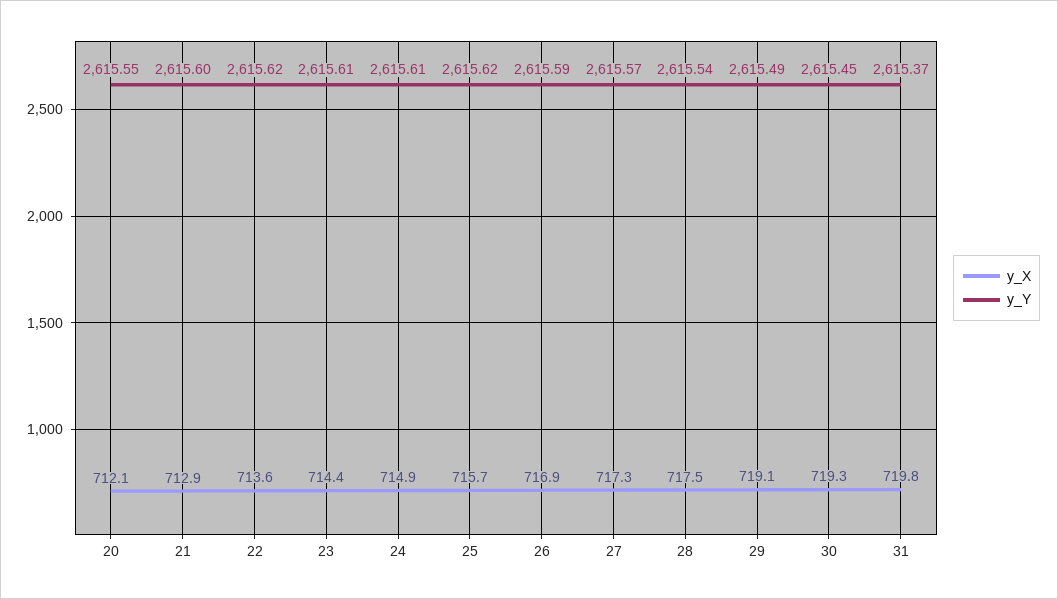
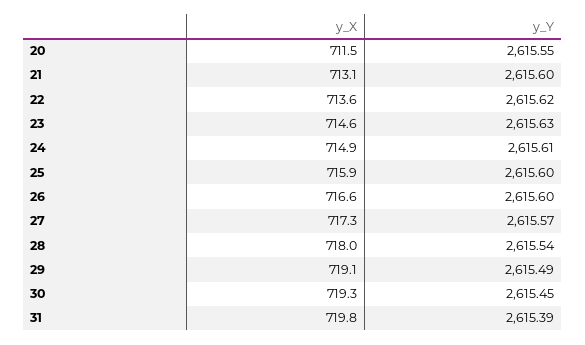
  {
    "y_X": {
-     "20": 712.1,
+     "20": 711.5,
-     "21": 712.9,
+     "21": 713.1,
      "22": 713.6,
-     "23": 714.4,
+     "23": 714.6,
      "24": 714.9,
-     "25": 715.7,
+     "25": 715.9,
-     "26": 716.9,
+     "26": 716.6,
      "27": 717.3,
-     "28": 717.5,
+     "28": 718,
      "29": 719.1,
      "30": 719.3,
      "31": 719.8
    },
    "y_Y": {
      "20": 2615.55,
      "21": 2615.6,
      "22": 2615.62,
-     "23": 2615.61,
+     "23": 2615.63,
      "24": 2615.61,
-     "25": 2615.62,
+     "25": 2615.6,
-     "26": 2615.59,
+     "26": 2615.6,
      "27": 2615.57,
      "28": 2615.54,
      "29": 2615.49,
      "30": 2615.45,
-     "31": 2615.37
+     "31": 2615.39
    }
  }

